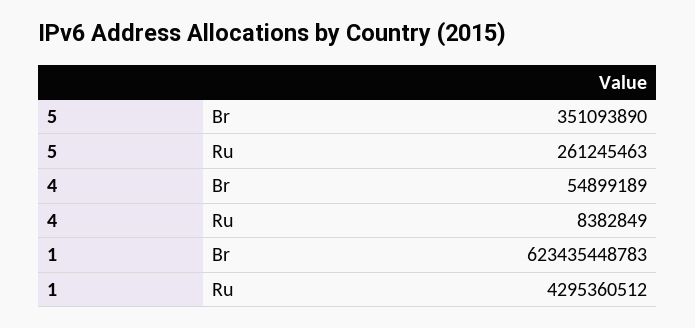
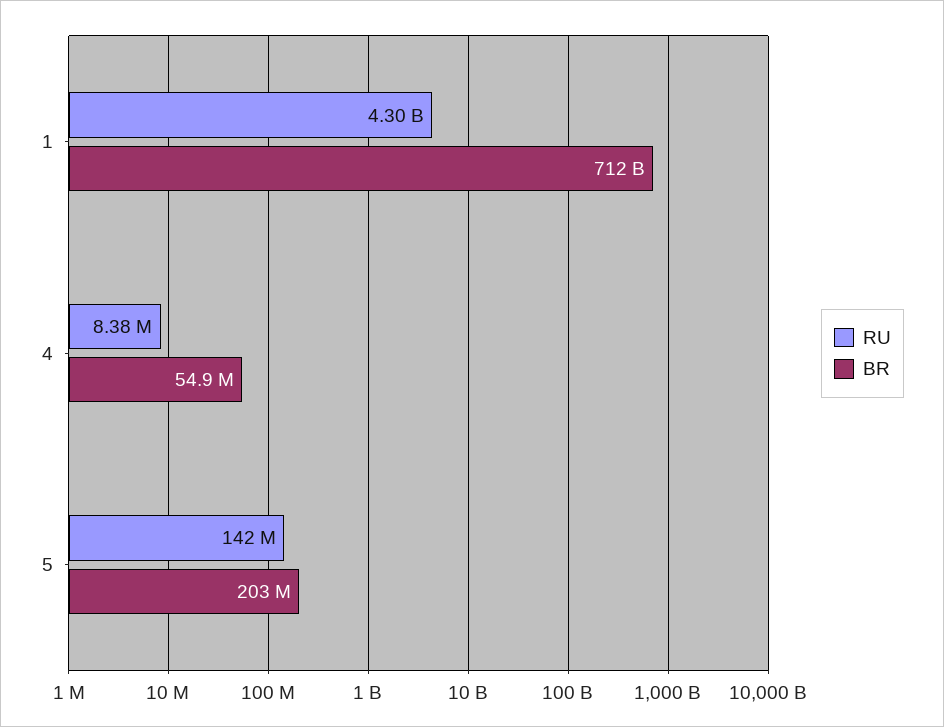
  {
    "Br": {
-     "5": 351093890,
+     "5": 203000000,
      "4": 54899189,
-     "1": 623435448783
+     "1": 712000000000
    },
    "Ru": {
-     "5": 261245463,
+     "5": 142000000,
      "4": 8382849,
      "1": 4295360512
    }
  }

